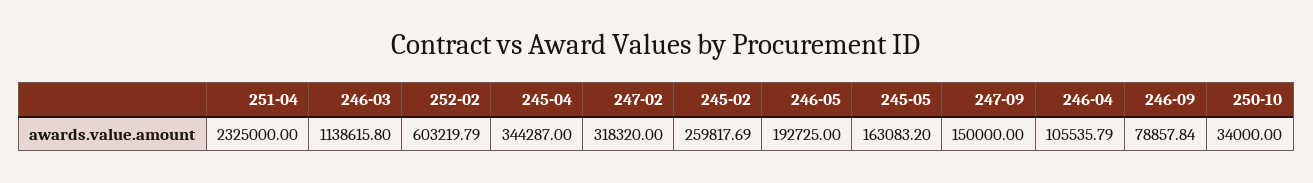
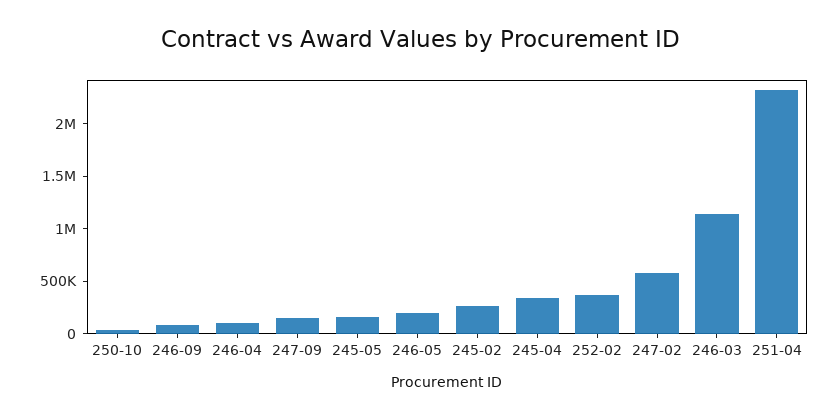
  {
    "251-04": 2325000,
    "246-03": 1138615.8,
-   "252-02": 603219.79,
+   "252-02": 400000,
    "245-04": 344287,
-   "247-02": 318320,
+   "247-02": 600000,
    "245-02": 259817.69,
    "246-05": 192725,
    "245-05": 163083.2,
    "247-09": 150000,
    "246-04": 105535.79,
    "246-09": 78857.84,
    "250-10": 34000
  }

